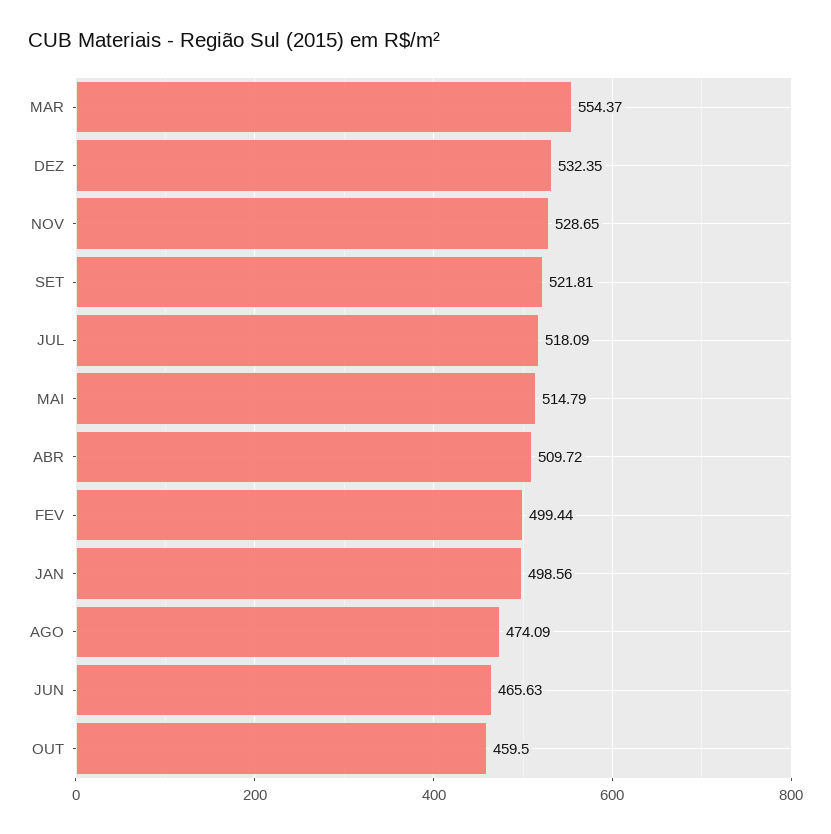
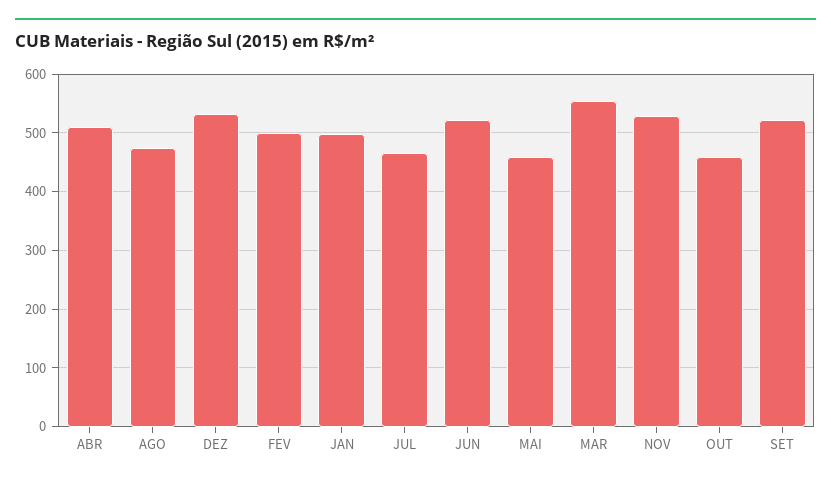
  {
    "MAR": 554.37,
    "DEZ": 532.35,
    "NOV": 528.65,
    "SET": 521.81,
-   "JUL": 518.09,
+   "JUL": 460,
-   "MAI": 514.79,
+   "MAI": 460,
    "ABR": 509.72,
    "FEV": 499.44,
    "JAN": 498.56,
    "AGO": 474.09,
-   "JUN": 465.63,
+   "JUN": 520,
    "OUT": 459.5
  }

